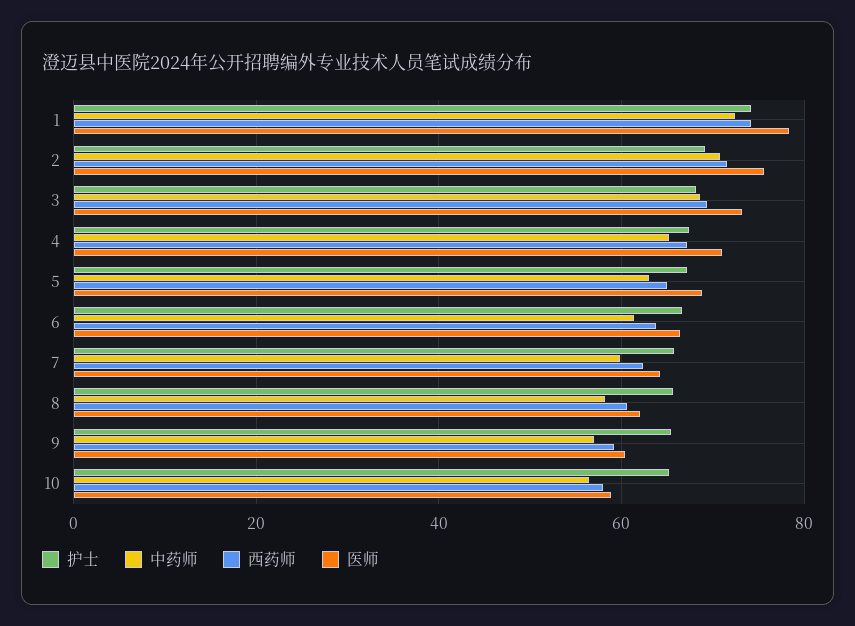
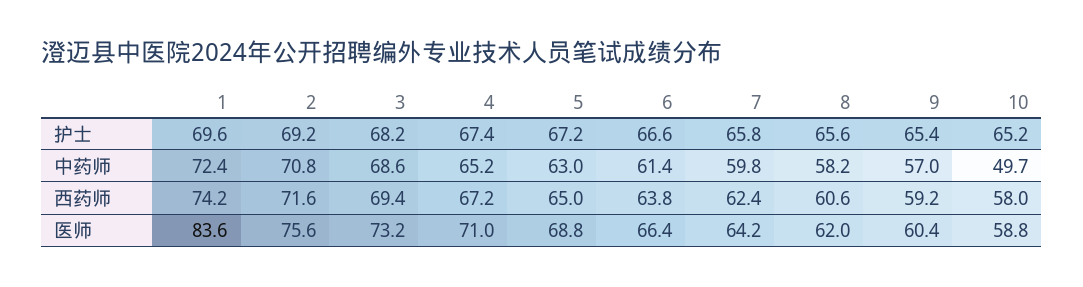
  {
    "护士": {
-     "1": 74,
+     "1": 69.6,
      "2": 69.2,
      "3": 68.2,
      "4": 67.4,
      "5": 67.2,
      "6": 66.6,
      "7": 65.8,
      "8": 65.6,
      "9": 65.4,
      "10": 65.2
    },
    "中药师": {
      "1": 72.4,
      "2": 70.8,
      "3": 68.6,
      "4": 65.2,
      "5": 63,
      "6": 61.4,
      "7": 59.8,
      "8": 58.2,
      "9": 57,
-     "10": 56
+     "10": 49.7
    },
    "西药师": {
      "1": 74.2,
      "2": 71.6,
      "3": 69.4,
      "4": 67.2,
      "5": 65,
      "6": 63.8,
      "7": 62.4,
      "8": 60.6,
      "9": 59.2,
      "10": 58
    },
    "医师": {
-     "1": 78,
+     "1": 83.6,
      "2": 75.6,
      "3": 73.2,
      "4": 71,
      "5": 68.8,
      "6": 66.4,
      "7": 64.2,
      "8": 62,
      "9": 60.4,
      "10": 58.8
    }
  }

